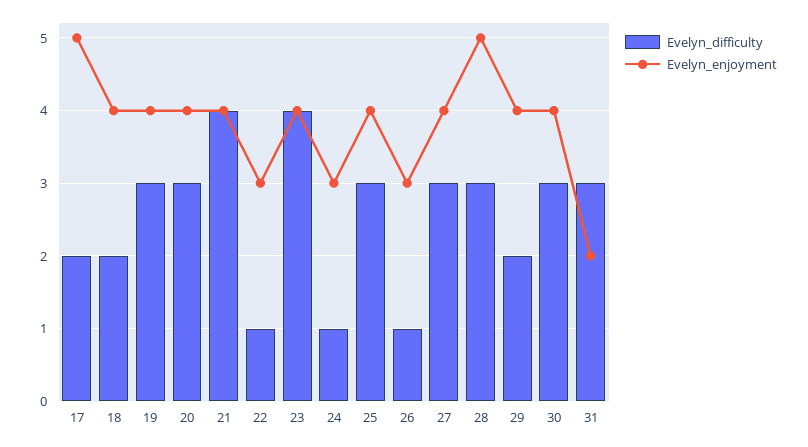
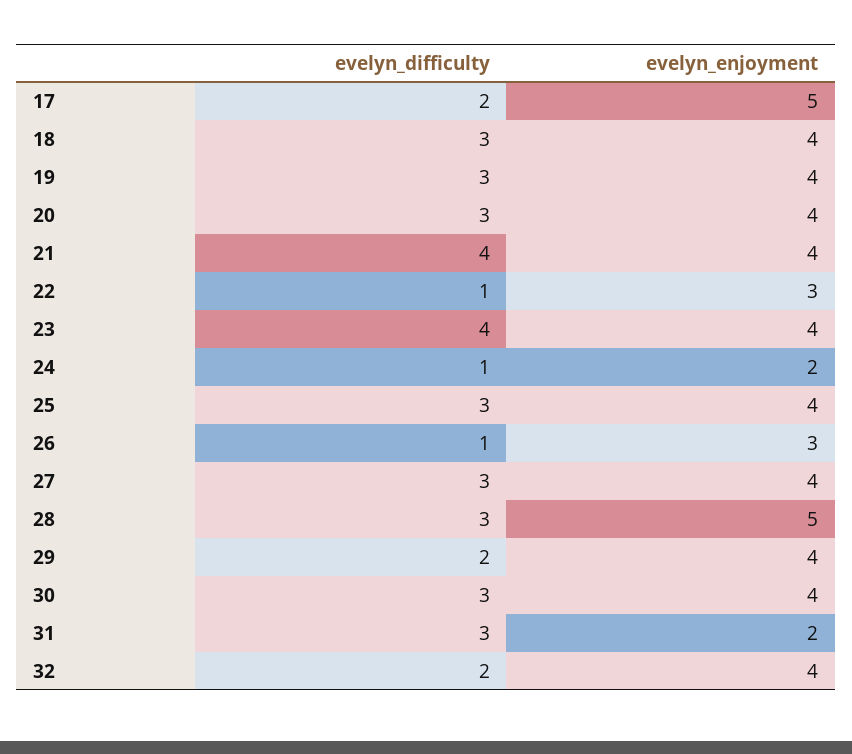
  {
    "Evelyn_difficulty": {
      "17": 2,
-     "18": 2,
+     "18": 3,
      "19": 3,
      "20": 3,
      "21": 4,
      "22": 1,
      "23": 4,
      "24": 1,
      "25": 3,
      "26": 1,
      "27": 3,
      "28": 3,
      "29": 2,
      "30": 3,
-     "31": 3
+     "31": 3,
+     "32": 2
    },
    "Evelyn_enjoyment": {
      "17": 5,
      "18": 4,
      "19": 4,
      "20": 4,
      "21": 4,
      "22": 3,
      "23": 4,
-     "24": 3,
+     "24": 2,
      "25": 4,
      "26": 3,
      "27": 4,
      "28": 5,
      "29": 4,
      "30": 4,
-     "31": 2
+     "31": 2,
+     "32": 4
    }
  }

